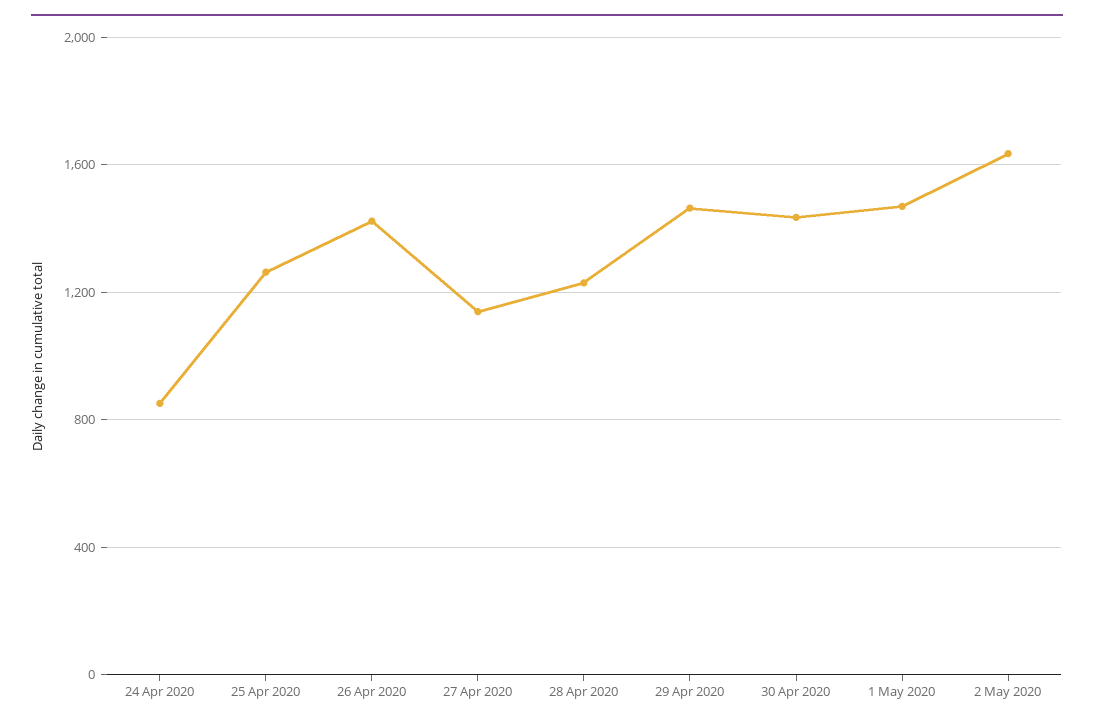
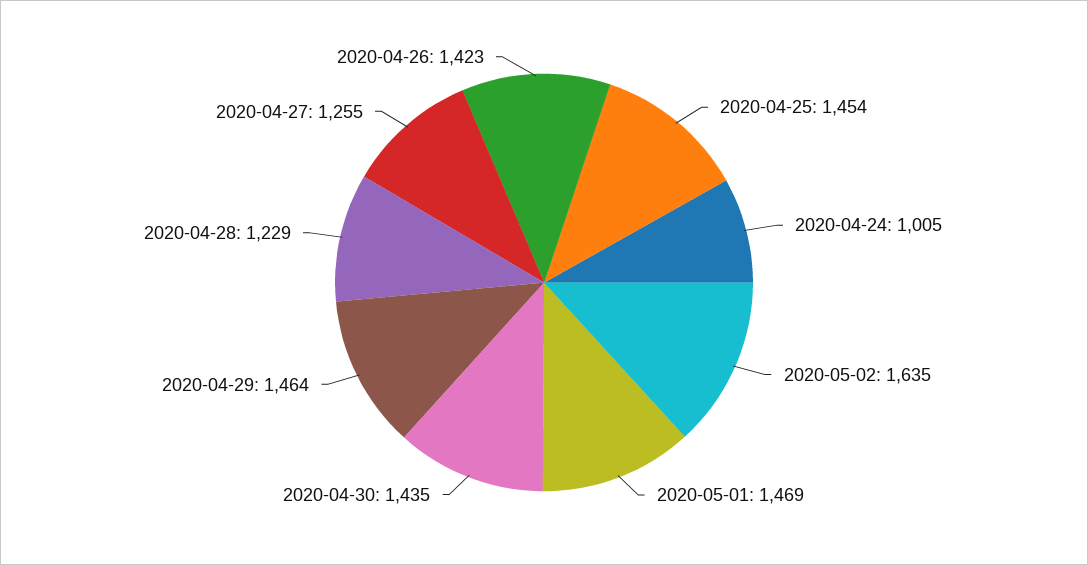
  {
-   "24 Apr 2020": 850,
+   "24 Apr 2020": 1005,
-   "25 Apr 2020": 1250,
+   "25 Apr 2020": 1454,
    "26 Apr 2020": 1423,
-   "27 Apr 2020": 1150,
+   "27 Apr 2020": 1255,
    "28 Apr 2020": 1229,
    "29 Apr 2020": 1464,
    "30 Apr 2020": 1435,
    "1 May 2020": 1469,
    "2 May 2020": 1635
  }

